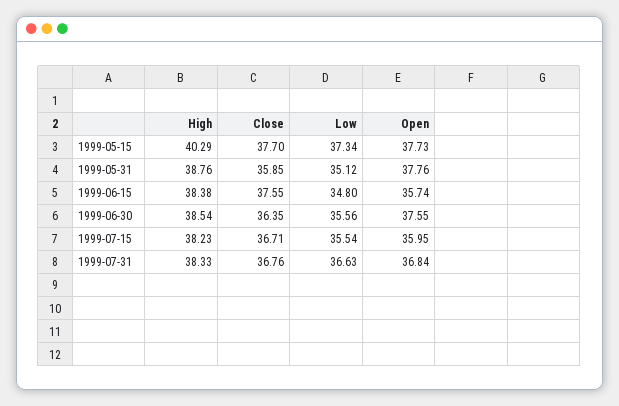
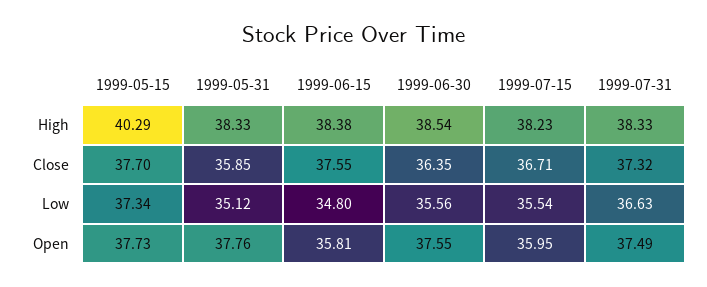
  {
    "High": {
      "1999-05-15": 40.29,
-     "1999-05-31": 38.76,
+     "1999-05-31": 38.33,
      "1999-06-15": 38.38,
      "1999-06-30": 38.54,
      "1999-07-15": 38.23,
      "1999-07-31": 38.33
    },
    "Close": {
      "1999-05-15": 37.7,
      "1999-05-31": 35.85,
      "1999-06-15": 37.55,
      "1999-06-30": 36.35,
      "1999-07-15": 36.71,
-     "1999-07-31": 36.76
+     "1999-07-31": 37.32
    },
    "Low": {
      "1999-05-15": 37.34,
      "1999-05-31": 35.12,
      "1999-06-15": 34.8,
      "1999-06-30": 35.56,
      "1999-07-15": 35.54,
      "1999-07-31": 36.63
    },
    "Open": {
      "1999-05-15": 37.73,
      "1999-05-31": 37.76,
-     "1999-06-15": 35.74,
+     "1999-06-15": 35.81,
      "1999-06-30": 37.55,
      "1999-07-15": 35.95,
-     "1999-07-31": 36.84
+     "1999-07-31": 37.49
    }
  }

